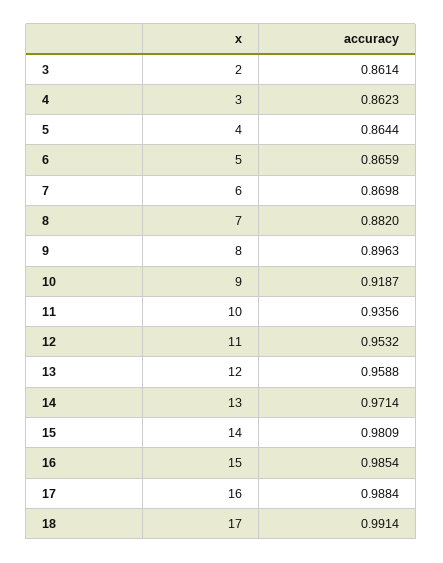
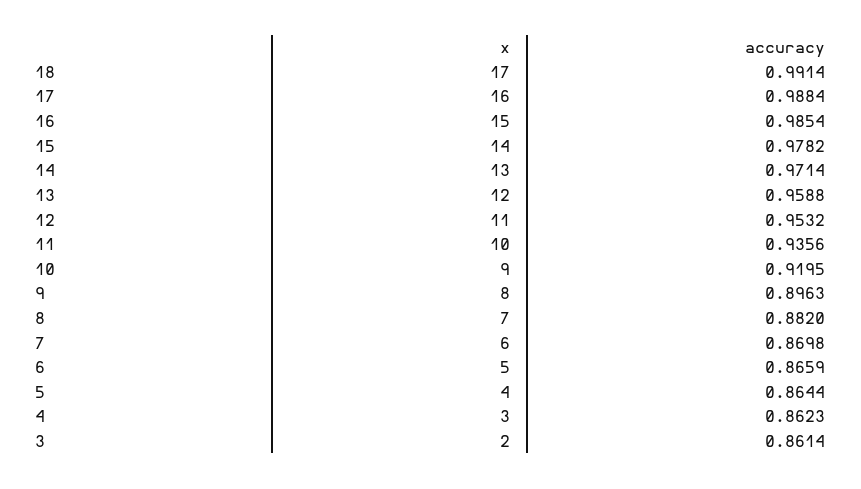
  {
    "x": {
      "3": 2,
      "4": 3,
      "5": 4,
      "6": 5,
      "7": 6,
      "8": 7,
      "9": 8,
      "10": 9,
      "11": 10,
      "12": 11,
      "13": 12,
      "14": 13,
      "15": 14,
      "16": 15,
      "17": 16,
      "18": 17
    },
    "accuracy": {
      "3": 0.8614,
      "4": 0.8623,
      "5": 0.8644,
      "6": 0.8659,
      "7": 0.8698,
      "8": 0.882,
      "9": 0.8963,
-     "10": 0.9187,
+     "10": 0.9195,
      "11": 0.9356,
      "12": 0.9532,
      "13": 0.9588,
      "14": 0.9714,
-     "15": 0.9809,
+     "15": 0.9782,
      "16": 0.9854,
      "17": 0.9884,
      "18": 0.9914
    }
  }

